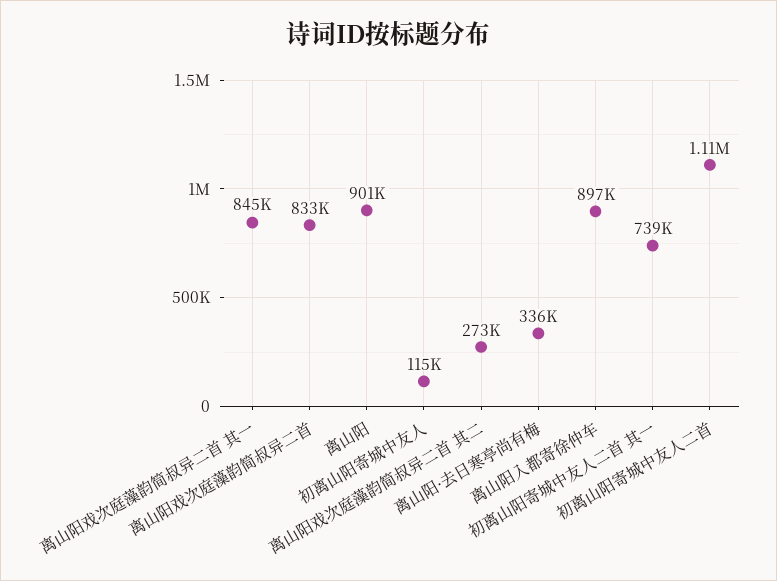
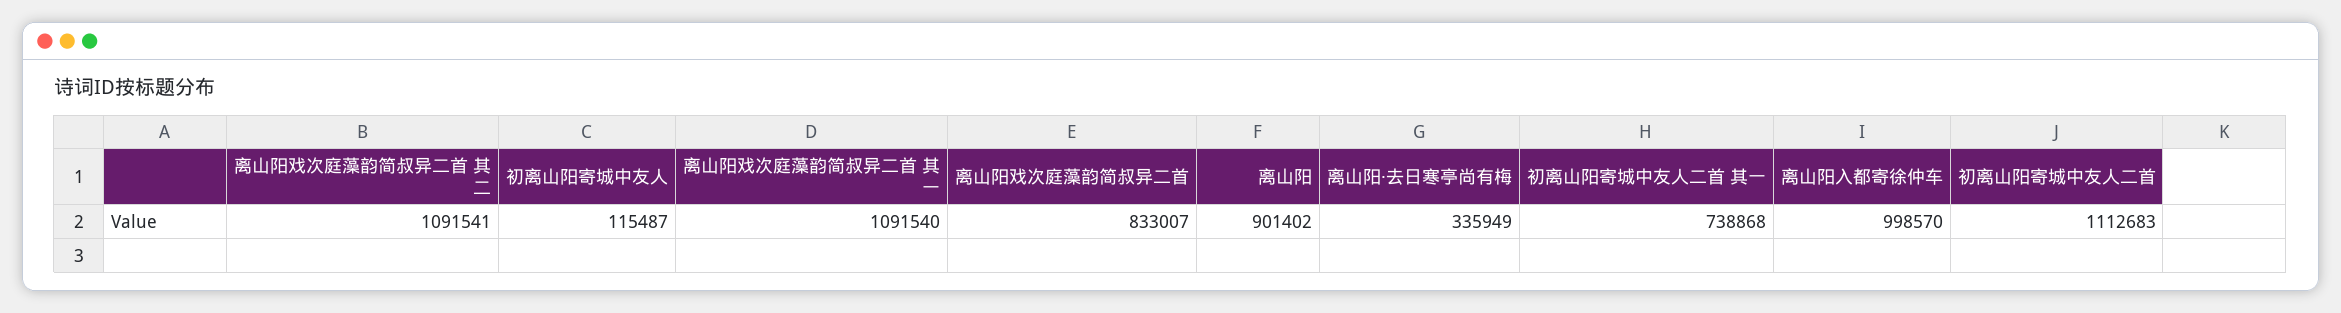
  {
-   "离山阳戏次庭藻韵简叔异二首 其一": 845000,
+   "离山阳戏次庭藻韵简叔异二首 其一": 1091540,
    "离山阳戏次庭藻韵简叔异二首": 833007,
    "离山阳": 901402,
    "初离山阳寄城中友人": 115487,
-   "离山阳戏次庭藻韵简叔异二首 其二": 273000,
+   "离山阳戏次庭藻韵简叔异二首 其二": 1091541,
    "离山阳·去日寒亭尚有梅": 335949,
-   "离山阳入都寄徐仲车": 897000,
+   "离山阳入都寄徐仲车": 998570,
    "初离山阳寄城中友人二首 其一": 738868,
    "初离山阳寄城中友人二首": 1112683
  }

